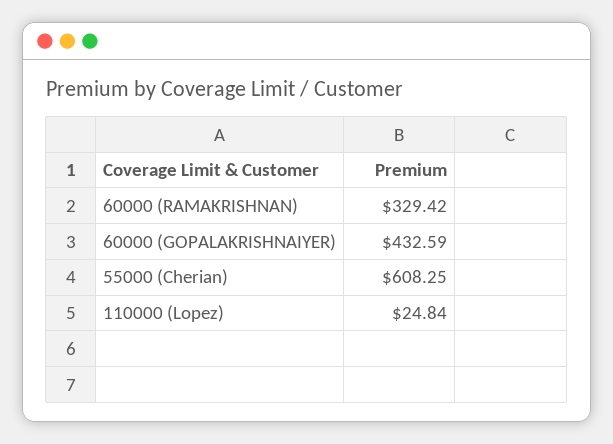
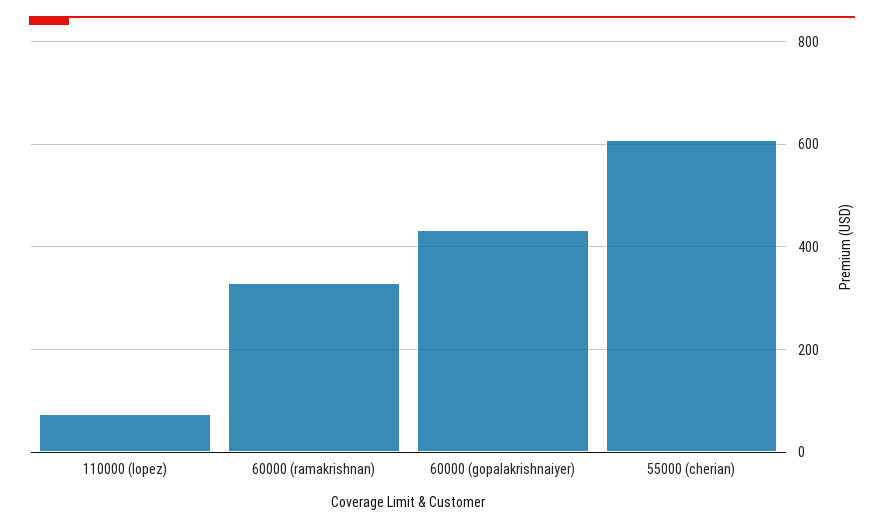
  {
    "60000 (RAMAKRISHNAN)": 329.42,
    "60000 (GOPALAKRISHNAIYER)": 432.59,
    "55000 (Cherian)": 608.25,
-   "110000 (Lopez)": 24.84
+   "110000 (Lopez)": 80
  }

